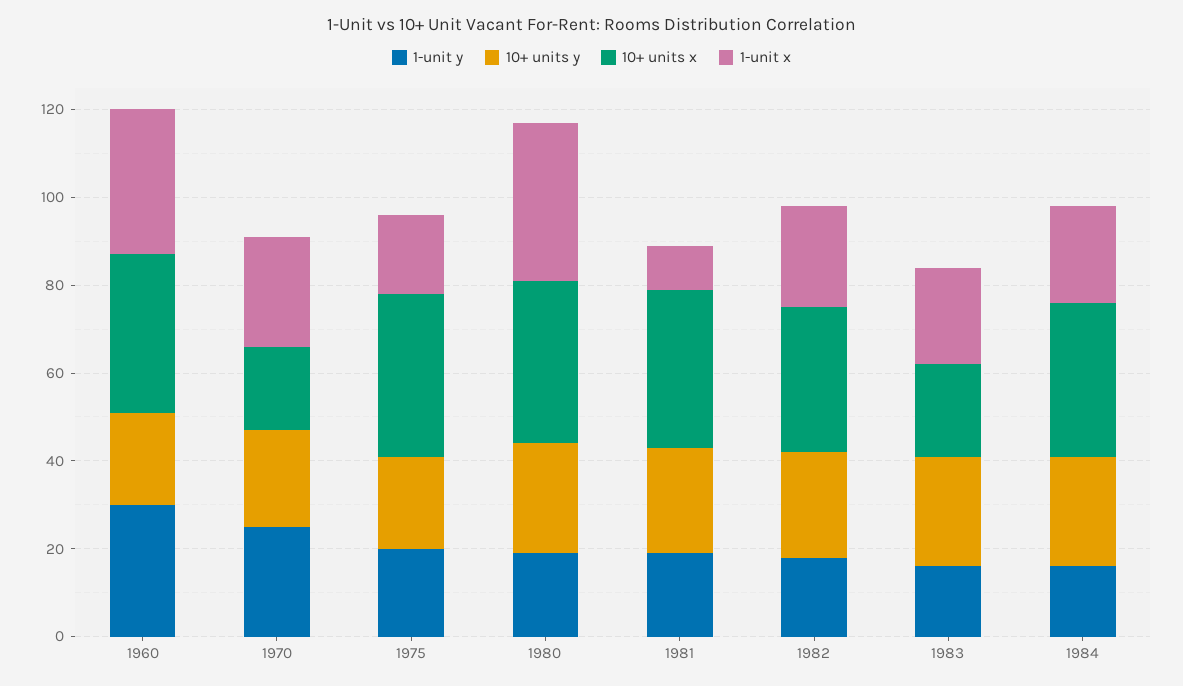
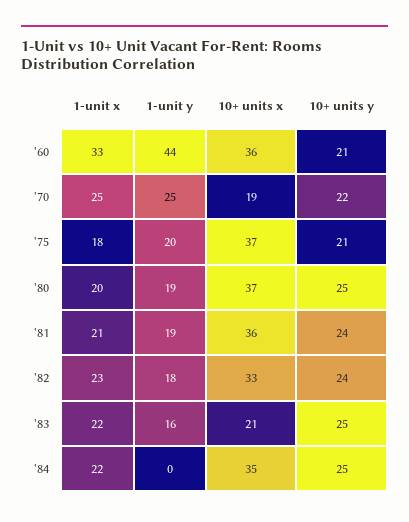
  {
    "1-unit y": {
-     "1960": 30,
+     "1960": 44,
      "1970": 25,
      "1975": 20,
      "1980": 19,
      "1981": 19,
      "1982": 18,
      "1983": 16,
-     "1984": 15
+     "1984": 0
    },
    "10+ units y": {
      "1960": 21,
      "1970": 22,
      "1975": 21,
      "1980": 25,
      "1981": 24,
      "1982": 24,
      "1983": 25,
      "1984": 25
    },
    "10+ units x": {
      "1960": 36,
      "1970": 19,
      "1975": 37,
      "1980": 37,
      "1981": 36,
      "1982": 33,
      "1983": 21,
      "1984": 35
    },
    "1-unit x": {
      "1960": 33,
      "1970": 25,
      "1975": 18,
-     "1980": 35,
+     "1980": 20,
-     "1981": 10,
+     "1981": 21,
      "1982": 23,
      "1983": 22,
      "1984": 22
    }
  }

